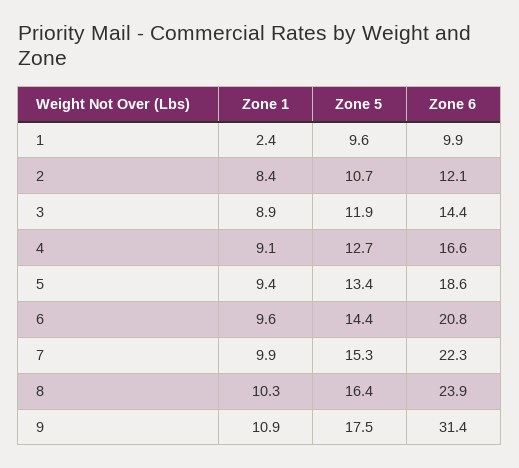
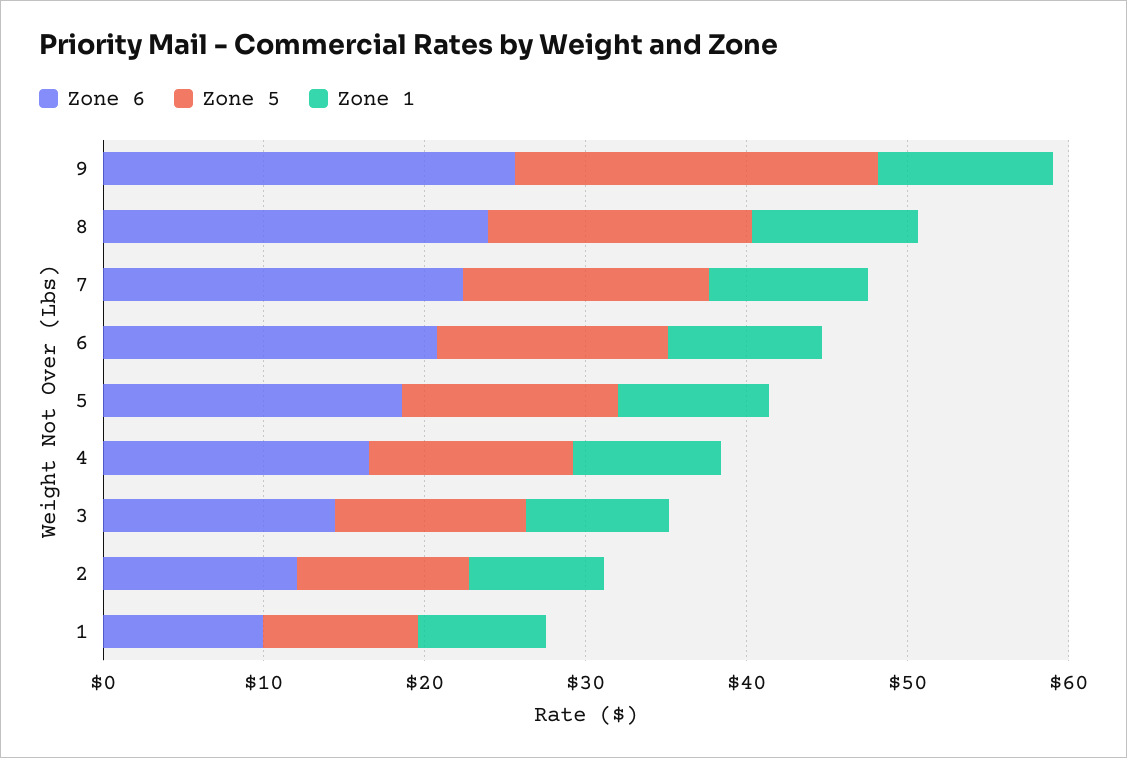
  {
    "Zone 1": {
-     "1": 2.4,
+     "1": 8,
      "2": 8.4,
      "3": 8.9,
      "4": 9.1,
      "5": 9.4,
      "6": 9.6,
      "7": 9.9,
      "8": 10.3,
      "9": 10.9
    },
    "Zone 5": {
      "1": 9.6,
      "2": 10.7,
      "3": 11.9,
      "4": 12.7,
      "5": 13.4,
      "6": 14.4,
      "7": 15.3,
      "8": 16.4,
-     "9": 17.5
+     "9": 22
    },
    "Zone 6": {
      "1": 9.9,
      "2": 12.1,
      "3": 14.4,
      "4": 16.6,
      "5": 18.6,
      "6": 20.8,
      "7": 22.3,
      "8": 23.9,
-     "9": 31.4
+     "9": 26
    }
  }

